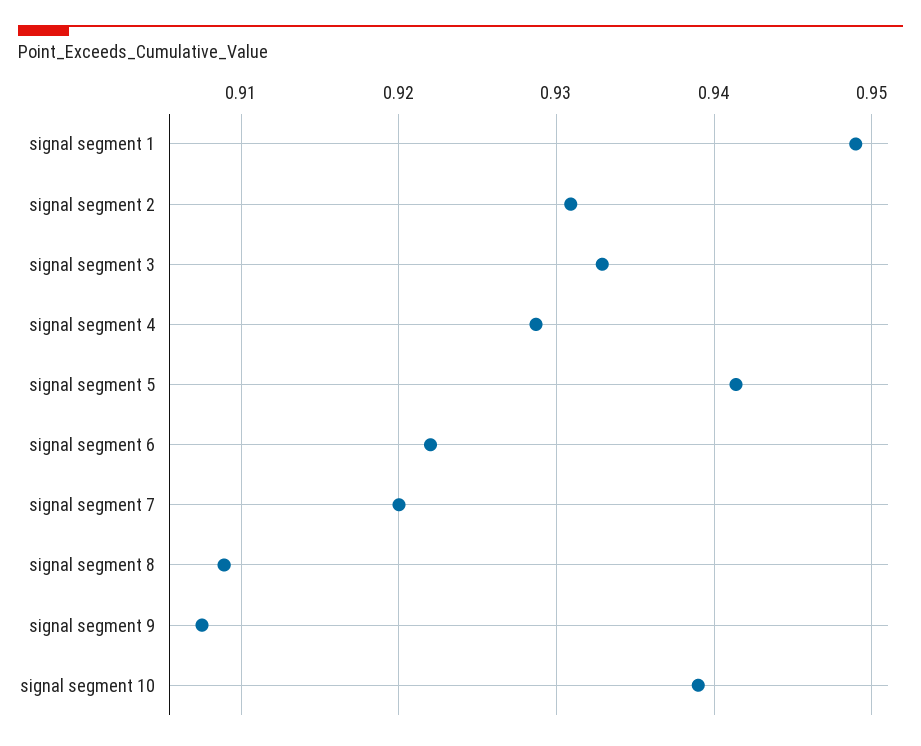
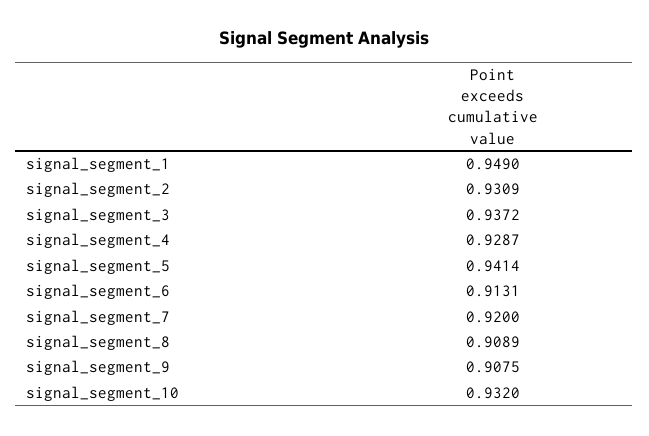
  {
    "signal segment 1": 0.949,
    "signal segment 2": 0.9309,
-   "signal segment 3": 0.933,
+   "signal segment 3": 0.9372,
    "signal segment 4": 0.9287,
    "signal segment 5": 0.9414,
-   "signal segment 6": 0.922,
+   "signal segment 6": 0.9131,
    "signal segment 7": 0.92,
    "signal segment 8": 0.9089,
    "signal segment 9": 0.9075,
-   "signal segment 10": 0.939
+   "signal segment 10": 0.932
  }

